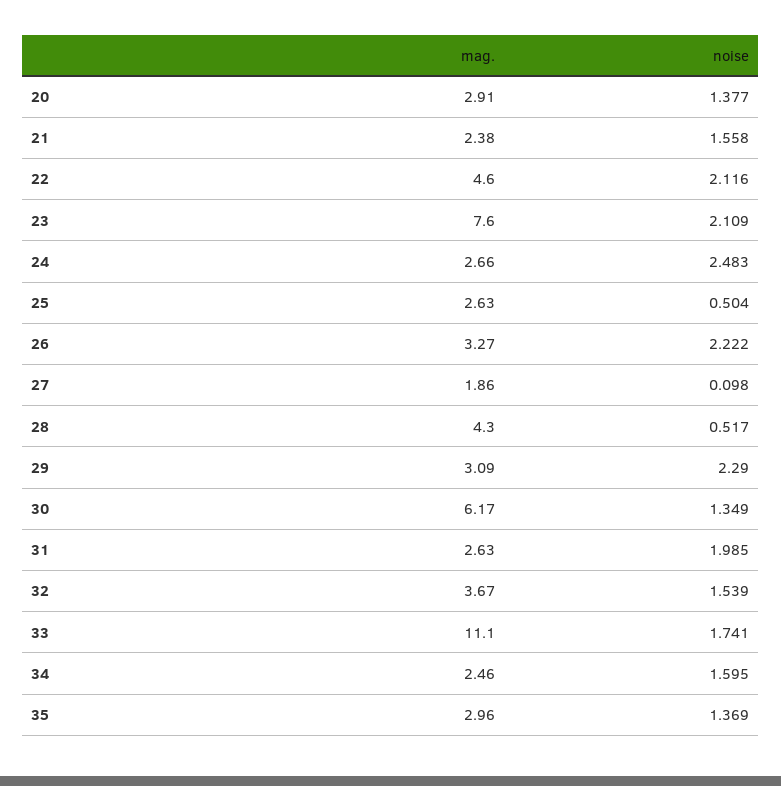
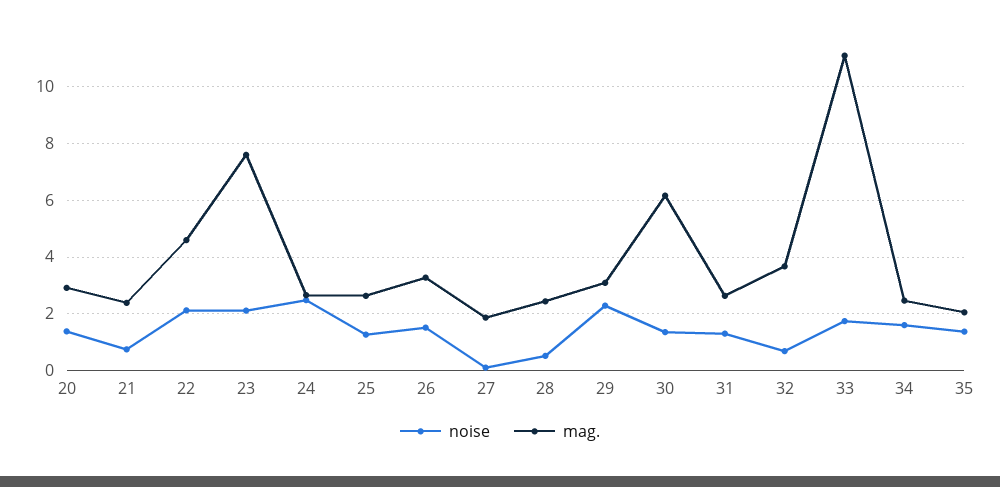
  {
    "mag.": {
      "20": 2.91,
      "21": 2.38,
      "22": 4.6,
      "23": 7.6,
      "24": 2.66,
      "25": 2.63,
      "26": 3.27,
      "27": 1.86,
-     "28": 4.3,
+     "28": 2.5,
      "29": 3.09,
      "30": 6.17,
      "31": 2.63,
      "32": 3.67,
      "33": 11.1,
      "34": 2.46,
-     "35": 2.96
+     "35": 2
    },
    "noise": {
      "20": 1.377,
-     "21": 1.558,
+     "21": 0.75,
      "22": 2.116,
      "23": 2.109,
      "24": 2.483,
-     "25": 0.504,
+     "25": 1.25,
-     "26": 2.222,
+     "26": 1.5,
      "27": 0.098,
      "28": 0.517,
      "29": 2.29,
      "30": 1.349,
-     "31": 1.985,
+     "31": 1.25,
-     "32": 1.539,
+     "32": 0.75,
      "33": 1.741,
      "34": 1.595,
      "35": 1.369
    }
  }

